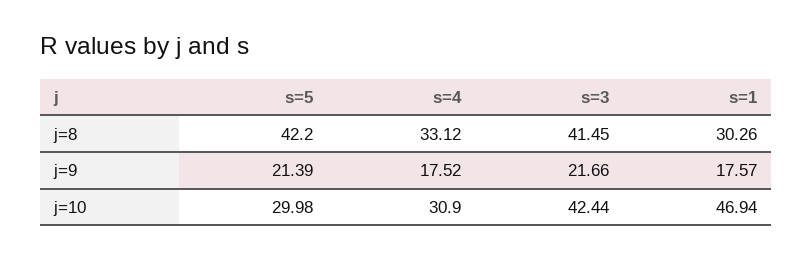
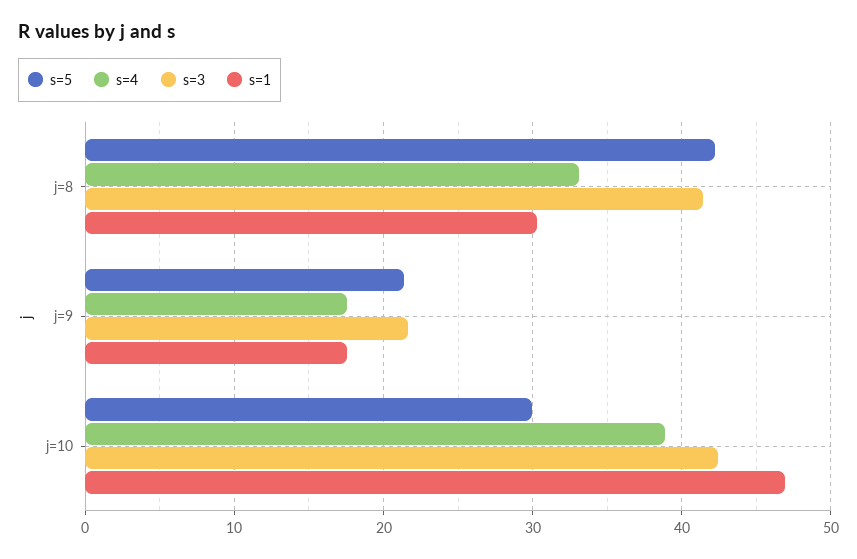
  {
    "s=5": {
      "j=8": 42.2,
      "j=9": 21.39,
      "j=10": 29.98
    },
    "s=4": {
      "j=8": 33.12,
      "j=9": 17.52,
-     "j=10": 30.9
+     "j=10": 39
    },
    "s=3": {
      "j=8": 41.45,
      "j=9": 21.66,
      "j=10": 42.44
    },
    "s=1": {
      "j=8": 30.26,
      "j=9": 17.57,
      "j=10": 46.94
    }
  }

